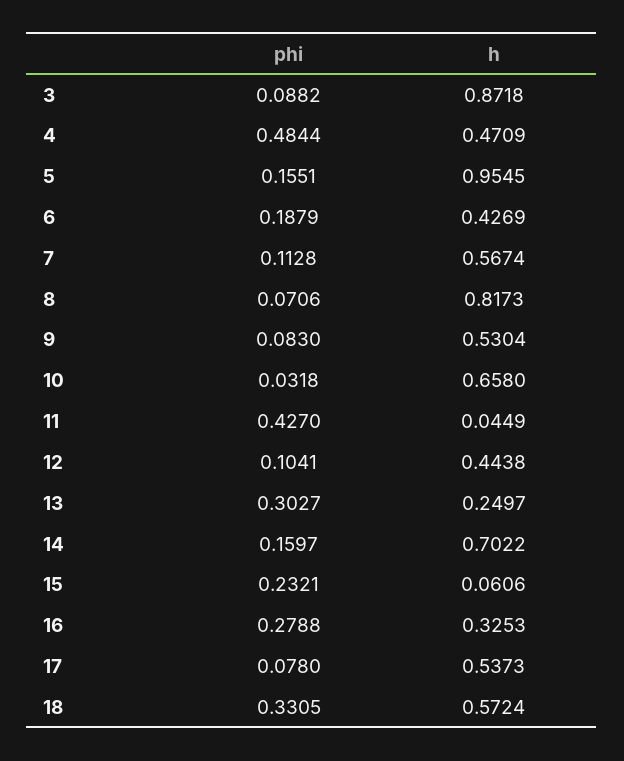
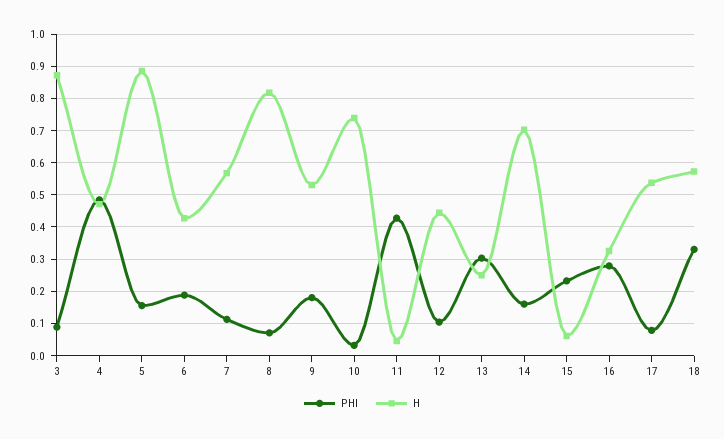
  {
    "phi": {
      "3": 0.0882,
      "4": 0.4844,
      "5": 0.1551,
      "6": 0.1879,
      "7": 0.1128,
      "8": 0.0706,
-     "9": 0.083,
+     "9": 0.18,
      "10": 0.0318,
      "11": 0.427,
      "12": 0.1041,
      "13": 0.3027,
      "14": 0.1597,
      "15": 0.2321,
      "16": 0.2788,
      "17": 0.078,
      "18": 0.3305
    },
    "h": {
      "3": 0.8718,
      "4": 0.4709,
-     "5": 0.9545,
+     "5": 0.88,
      "6": 0.4269,
      "7": 0.5674,
      "8": 0.8173,
      "9": 0.5304,
-     "10": 0.658,
+     "10": 0.74,
      "11": 0.0449,
      "12": 0.4438,
      "13": 0.2497,
      "14": 0.7022,
      "15": 0.0606,
      "16": 0.3253,
      "17": 0.5373,
      "18": 0.5724
    }
  }

